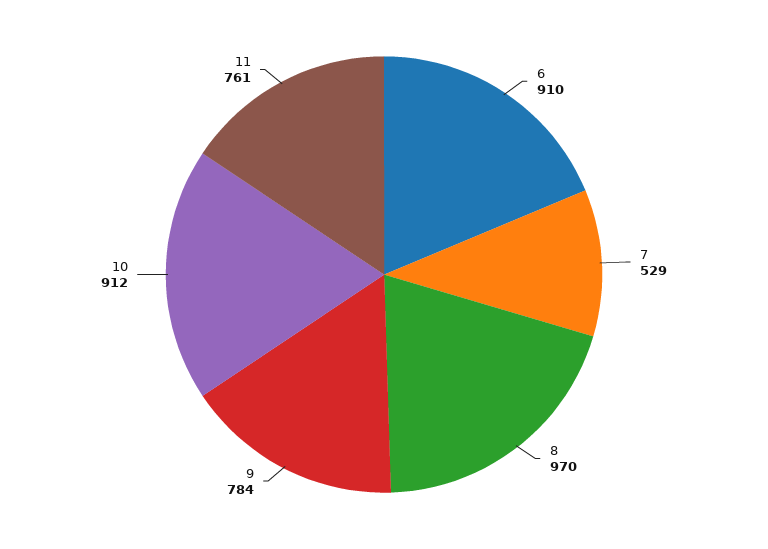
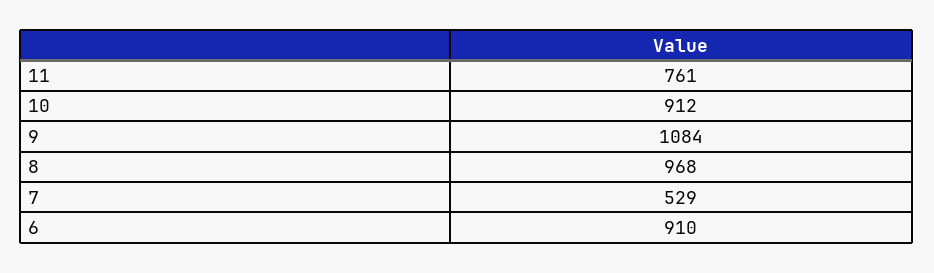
  {
    "6": 910,
    "7": 529,
-   "8": 970,
+   "8": 968,
-   "9": 784,
+   "9": 1084,
    "10": 912,
    "11": 761
  }

